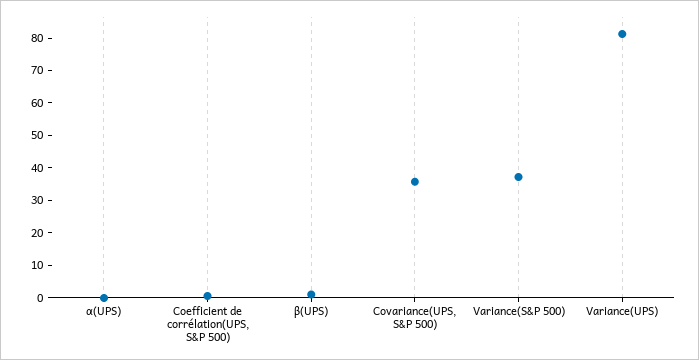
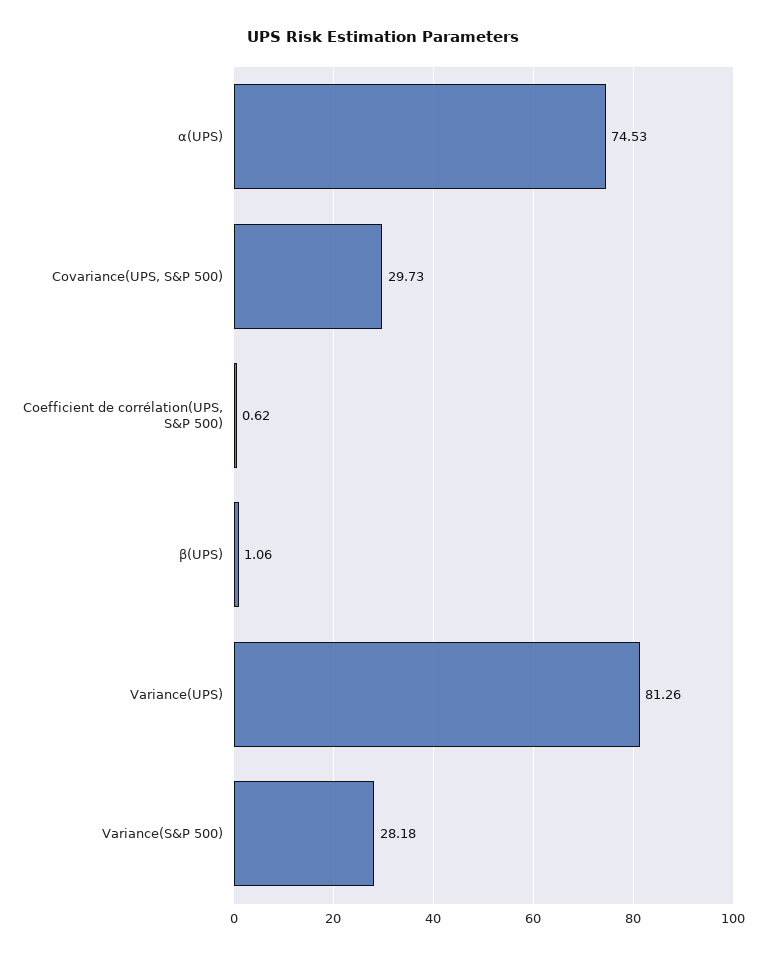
  {
-   "α(UPS)": 0,
+   "α(UPS)": 74.53,
    "Coefficient de corrélation(UPS, S&P 500)": 0.62,
    "β(UPS)": 1.06,
-   "Covariance(UPS, S&P 500)": 35,
+   "Covariance(UPS, S&P 500)": 29.73,
-   "Variance(S&P 500)": 37.5,
+   "Variance(S&P 500)": 28.18,
    "Variance(UPS)": 81.26
  }

